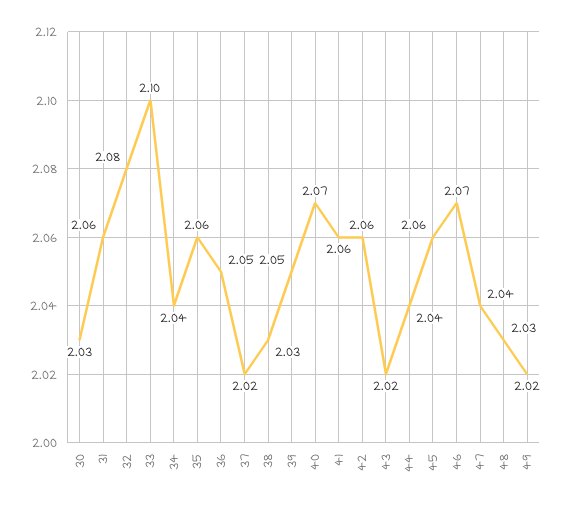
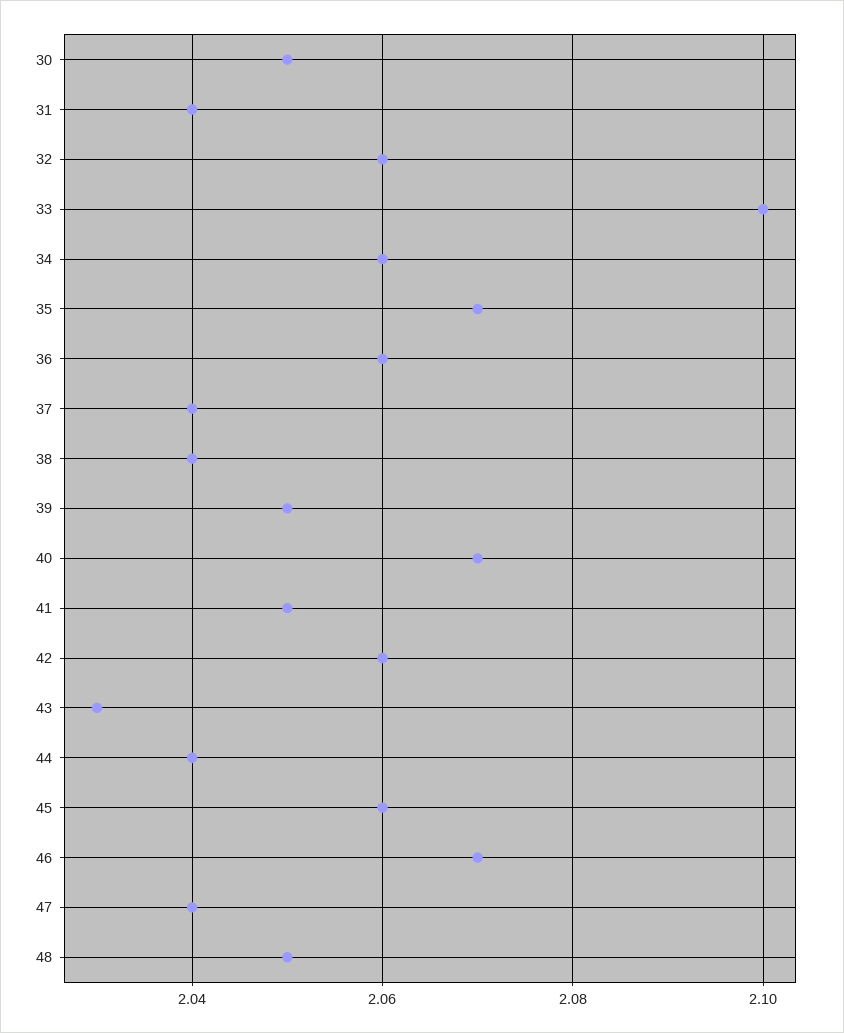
  {
-   "30": 2.03,
+   "30": 2.05,
-   "31": 2.06,
+   "31": 2.04,
-   "32": 2.08,
+   "32": 2.06,
    "33": 2.1,
-   "34": 2.04,
+   "34": 2.06,
-   "35": 2.06,
+   "35": 2.07,
-   "36": 2.05,
+   "36": 2.06,
-   "37": 2.02,
+   "37": 2.04,
-   "38": 2.03,
+   "38": 2.04,
    "39": 2.05,
    "40": 2.07,
-   "41": 2.06,
+   "41": 2.05,
    "42": 2.06,
-   "43": 2.02,
+   "43": 2.03,
    "44": 2.04,
    "45": 2.06,
    "46": 2.07,
    "47": 2.04,
-   "48": 2.03,
+   "48": 2.05
-   "49": 2.02
  }

